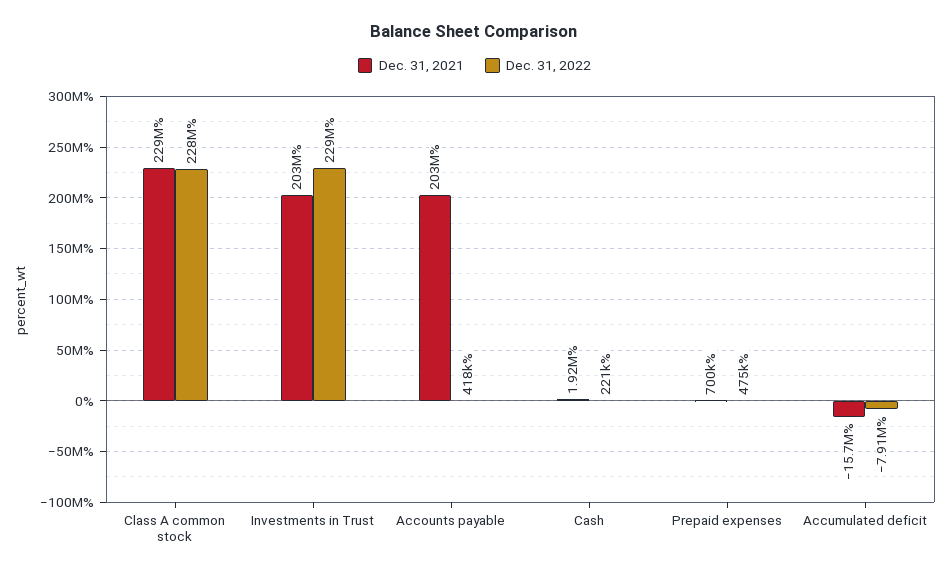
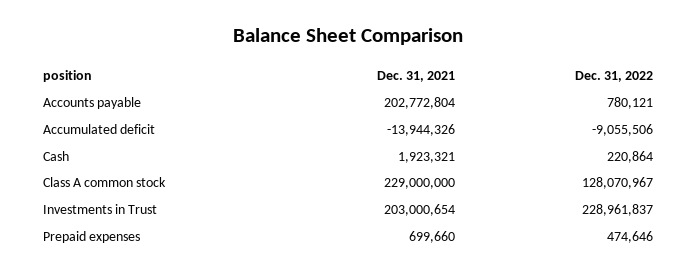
  {
    "Dec. 31, 2021": {
      "Class A common stock": 229000000,
      "Investments in Trust": 203000654,
      "Accounts payable": 202772804,
      "Cash": 1923321,
      "Prepaid expenses": 699660,
-     "Accumulated deficit": -15700000
+     "Accumulated deficit": -13944326
    },
    "Dec. 31, 2022": {
-     "Class A common stock": 228000000,
+     "Class A common stock": 128070967,
      "Investments in Trust": 228961837,
-     "Accounts payable": 418000,
+     "Accounts payable": 780121,
      "Cash": 220864,
      "Prepaid expenses": 474646,
-     "Accumulated deficit": -7910000
+     "Accumulated deficit": -9055506
    }
  }

